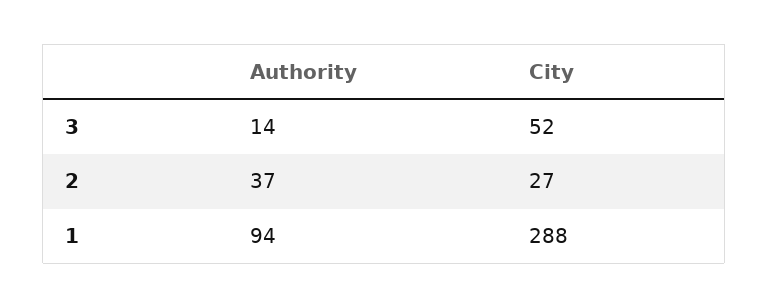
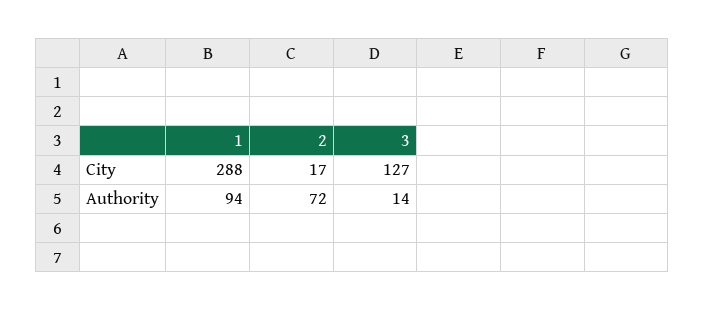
  {
    "Authority": {
      "3": 14,
-     "2": 37,
+     "2": 72,
      "1": 94
    },
    "City": {
-     "3": 52,
+     "3": 127,
-     "2": 27,
+     "2": 17,
      "1": 288
    }
  }

